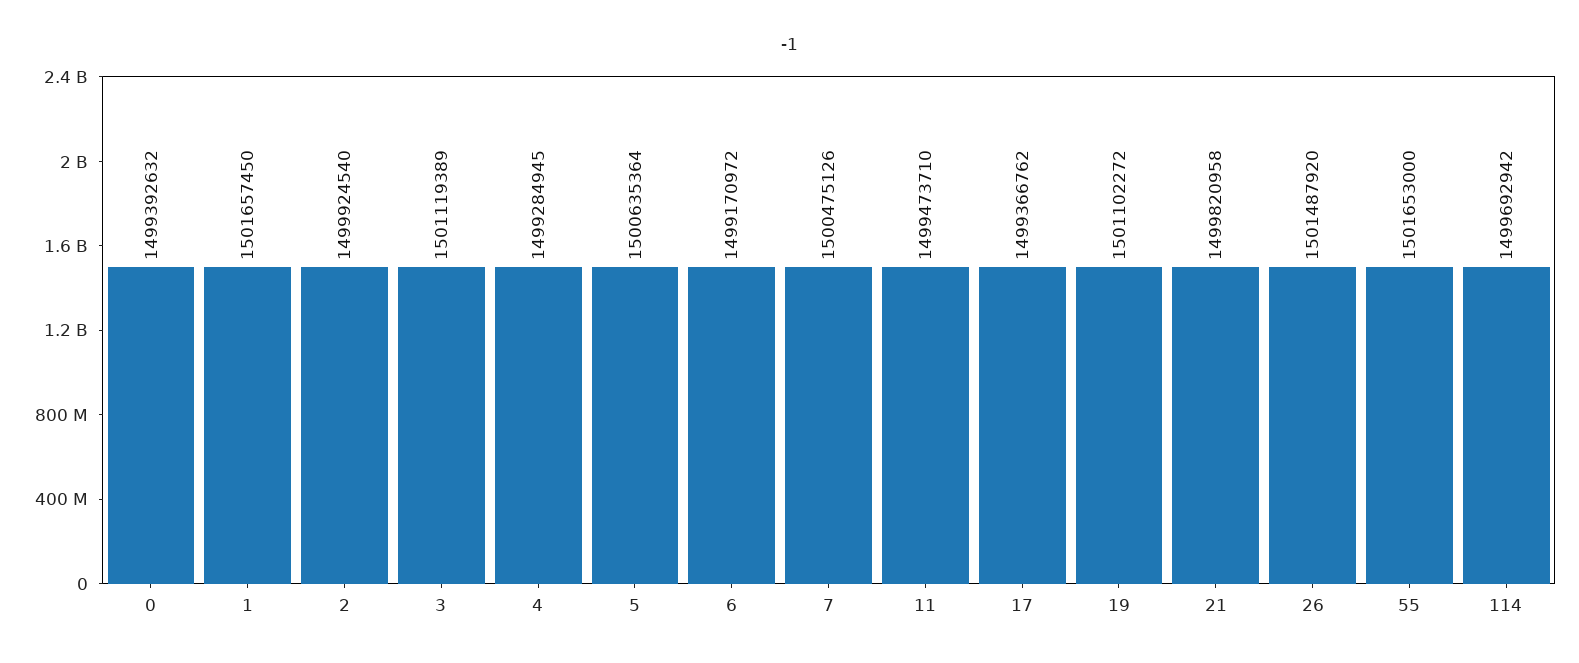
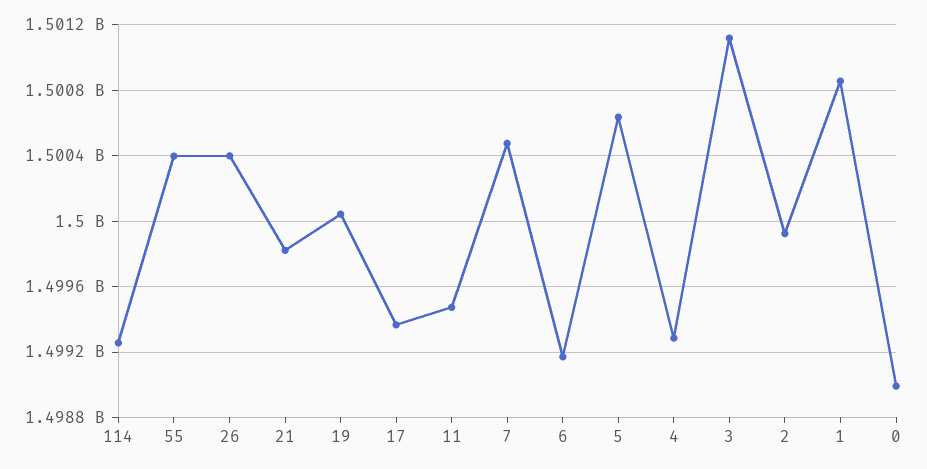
  {
-   "0": 1499392632,
+   "0": 1499000000,
-   "1": 1501657450,
+   "1": 1500850000,
    "2": 1499924540,
    "3": 1501119389,
    "4": 1499284945,
    "5": 1500635364,
    "6": 1499170972,
    "7": 1500475126,
    "11": 1499473710,
    "17": 1499366762,
-   "19": 1501102272,
+   "19": 1500050000,
    "21": 1499820958,
-   "26": 1501487920,
+   "26": 1500400000,
-   "55": 1501653000,
+   "55": 1500400000,
-   "114": 1499692942
+   "114": 1499250000
  }

